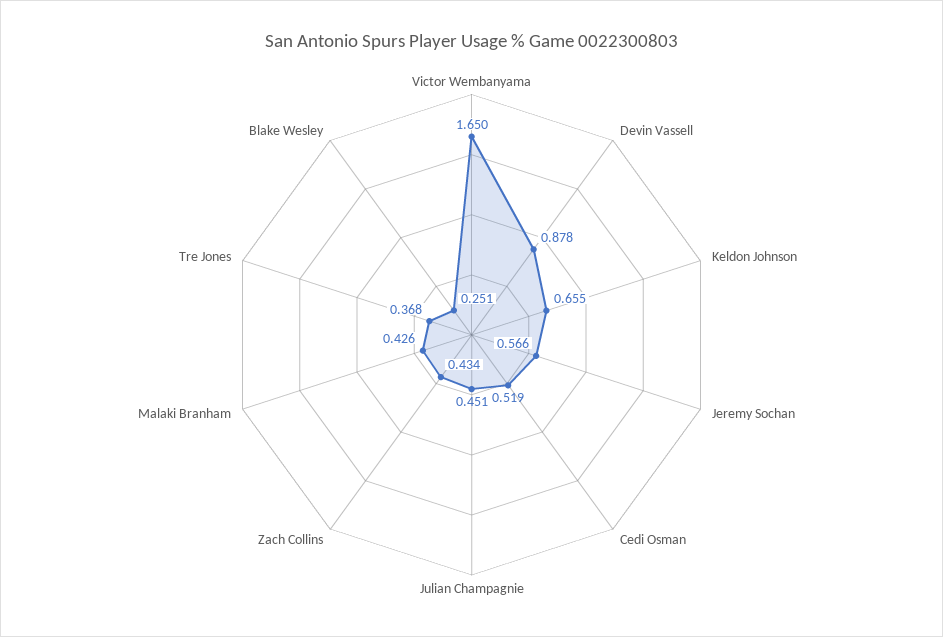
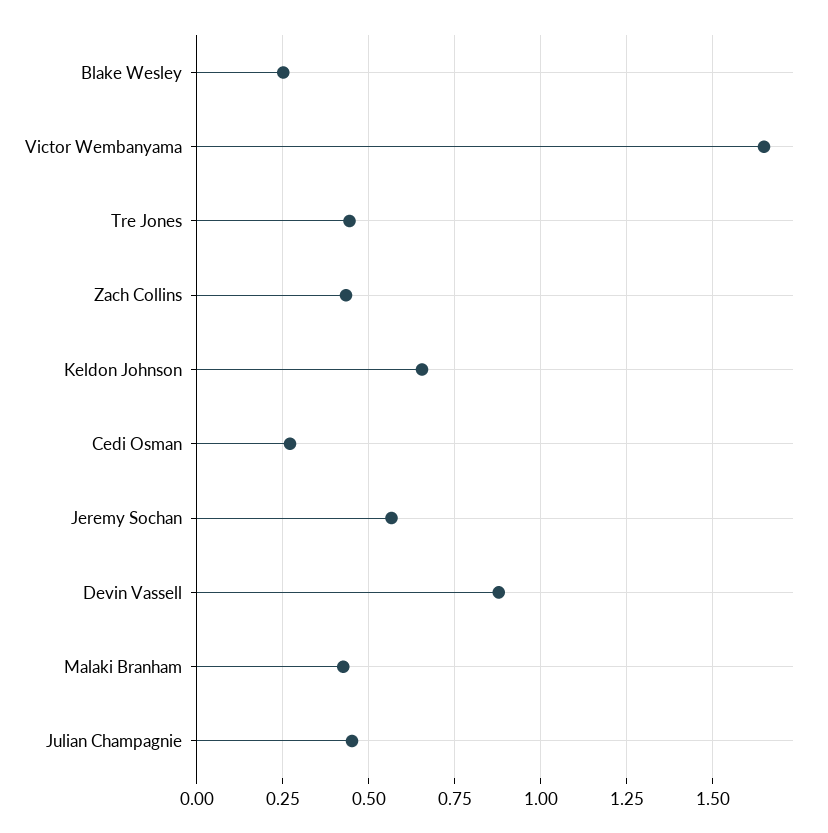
  {
    "Victor Wembanyama": 1.65,
    "Devin Vassell": 0.878,
    "Keldon Johnson": 0.655,
    "Jeremy Sochan": 0.566,
-   "Cedi Osman": 0.519,
+   "Cedi Osman": 0.275,
    "Julian Champagnie": 0.451,
    "Zach Collins": 0.434,
    "Malaki Branham": 0.426,
-   "Tre Jones": 0.368,
+   "Tre Jones": 0.45,
    "Blake Wesley": 0.251
  }

